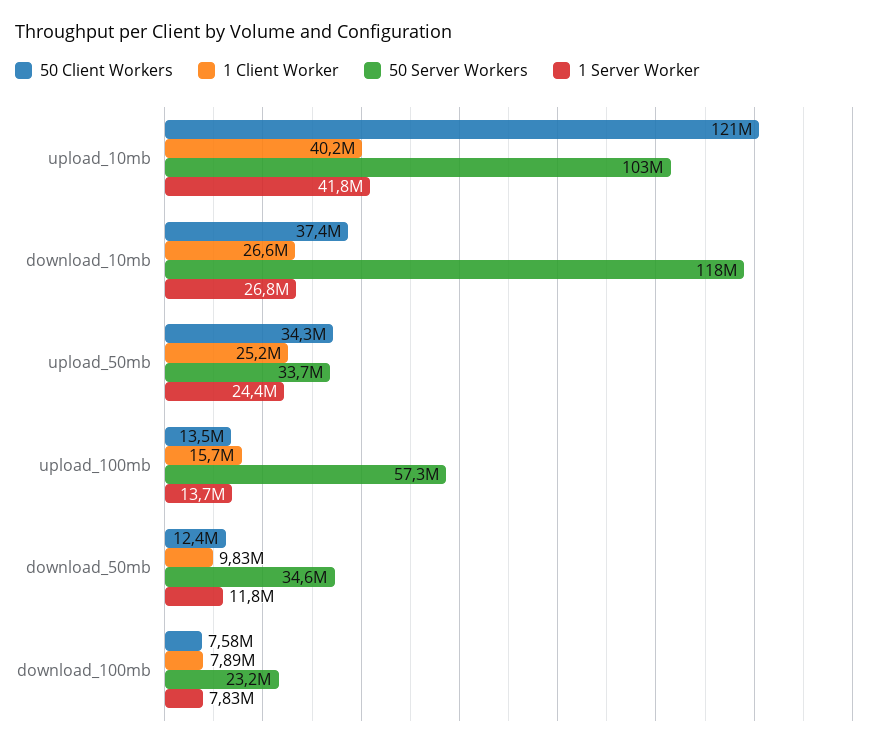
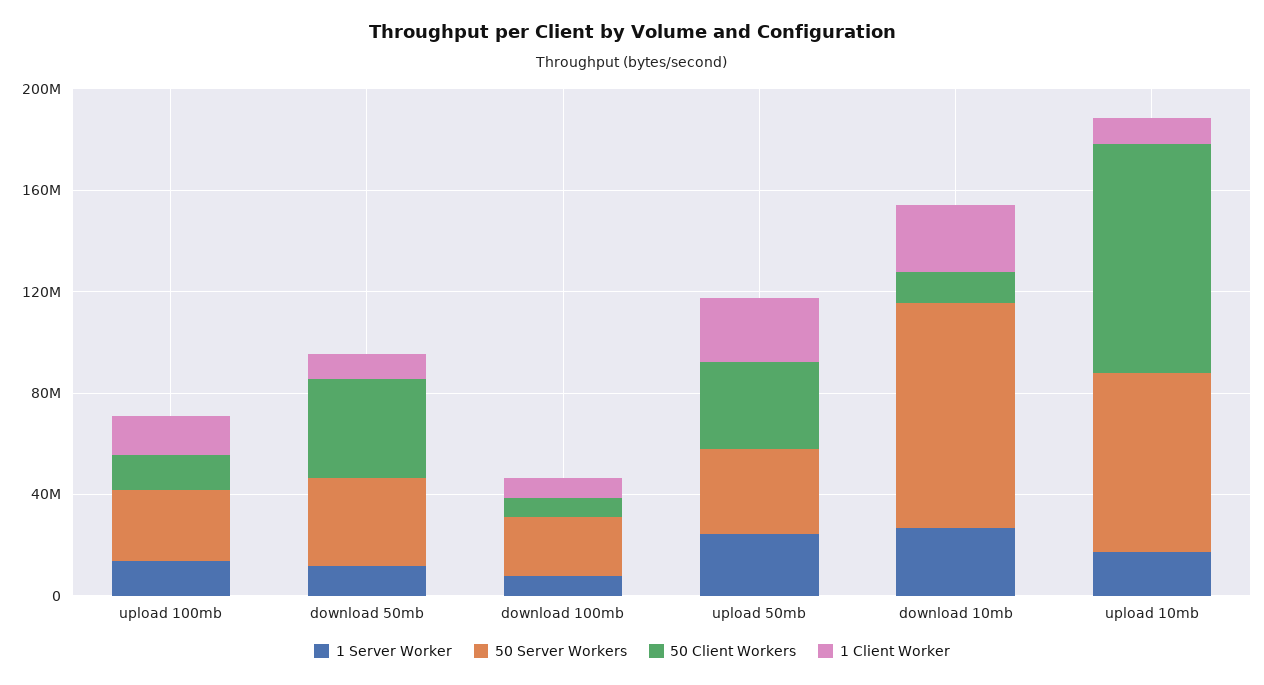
  {
    "50 Client Workers": {
-     "upload_10mb": 121000000,
+     "upload_10mb": 90000000,
-     "download_10mb": 37400000,
+     "download_10mb": 10000000,
      "upload_50mb": 34300000,
      "upload_100mb": 13500000,
-     "download_50mb": 12400000,
+     "download_50mb": 40000000,
      "download_100mb": 7580000
    },
    "1 Client Worker": {
-     "upload_10mb": 40200000,
+     "upload_10mb": 10000000,
      "download_10mb": 26600000,
      "upload_50mb": 25200000,
      "upload_100mb": 15700000,
      "download_50mb": 9830000,
      "download_100mb": 7890000
    },
    "50 Server Workers": {
-     "upload_10mb": 103000000,
+     "upload_10mb": 70000000,
-     "download_10mb": 118000000,
+     "download_10mb": 90000000,
      "upload_50mb": 33700000,
-     "upload_100mb": 57300000,
+     "upload_100mb": 30000000,
      "download_50mb": 34600000,
      "download_100mb": 23200000
    },
    "1 Server Worker": {
-     "upload_10mb": 41800000,
+     "upload_10mb": 20000000,
      "download_10mb": 26800000,
      "upload_50mb": 24400000,
      "upload_100mb": 13700000,
      "download_50mb": 11800000,
      "download_100mb": 7830000
    }
  }

